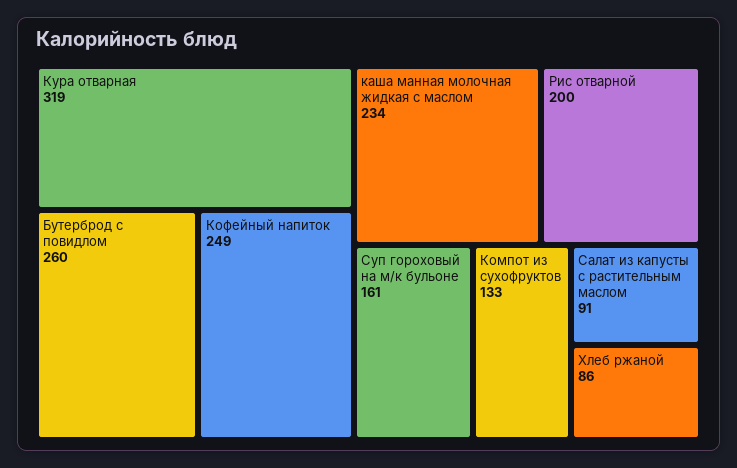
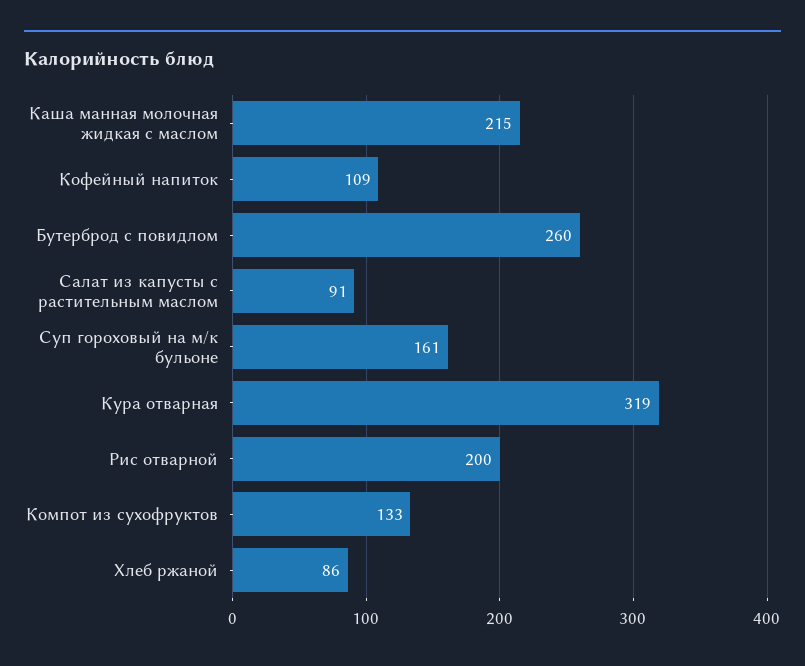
  {
    "Кура отварная": 319,
    "Бутерброд с повидлом": 260,
-   "Кофейный напиток": 249,
+   "Кофейный напиток": 109,
-   "каша манная молочная жидкая с маслом": 234,
+   "каша манная молочная жидкая с маслом": 215,
    "Рис отварной": 200,
    "Суп гороховый на м/к бульоне": 161,
    "Компот из сухофруктов": 133,
    "Салат из капусты с растительным маслом": 91,
    "Хлеб ржаной": 86
  }

